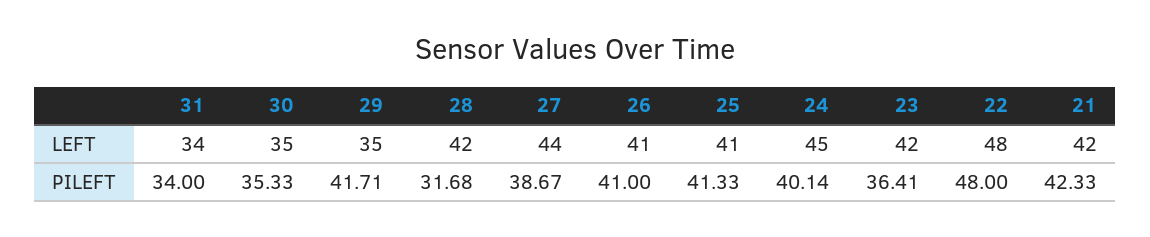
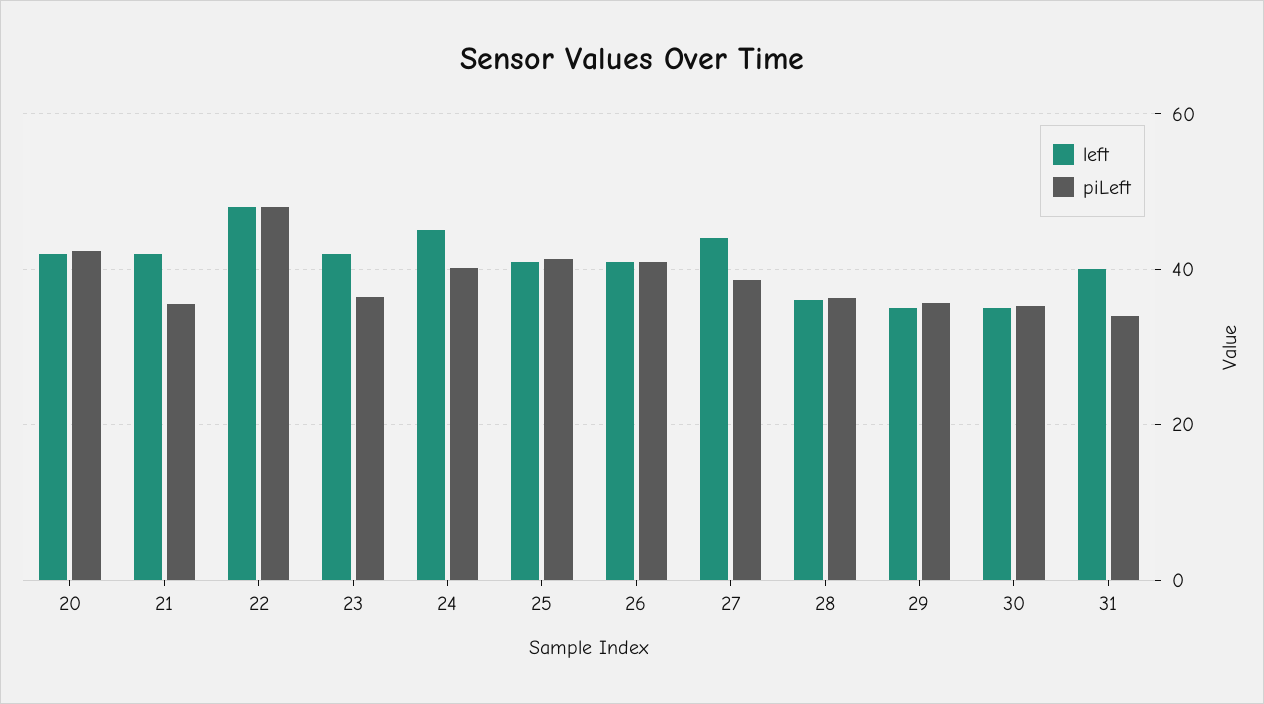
  {
    "LEFT": {
-     "31": 34,
+     "31": 40,
      "30": 35,
      "29": 35,
-     "28": 42,
+     "28": 36,
      "27": 44,
      "26": 41,
      "25": 41,
      "24": 45,
      "23": 42,
      "22": 48,
-     "21": 42
+     "21": 42,
+     "20": 42
    },
    "PILEFT": {
      "31": 34,
      "30": 35.33,
-     "29": 41.71,
+     "29": 36,
-     "28": 31.68,
+     "28": 36,
      "27": 38.67,
      "26": 41,
      "25": 41.33,
      "24": 40.14,
      "23": 36.41,
      "22": 48,
-     "21": 42.33
+     "21": 36,
+     "20": 42
    }
  }

